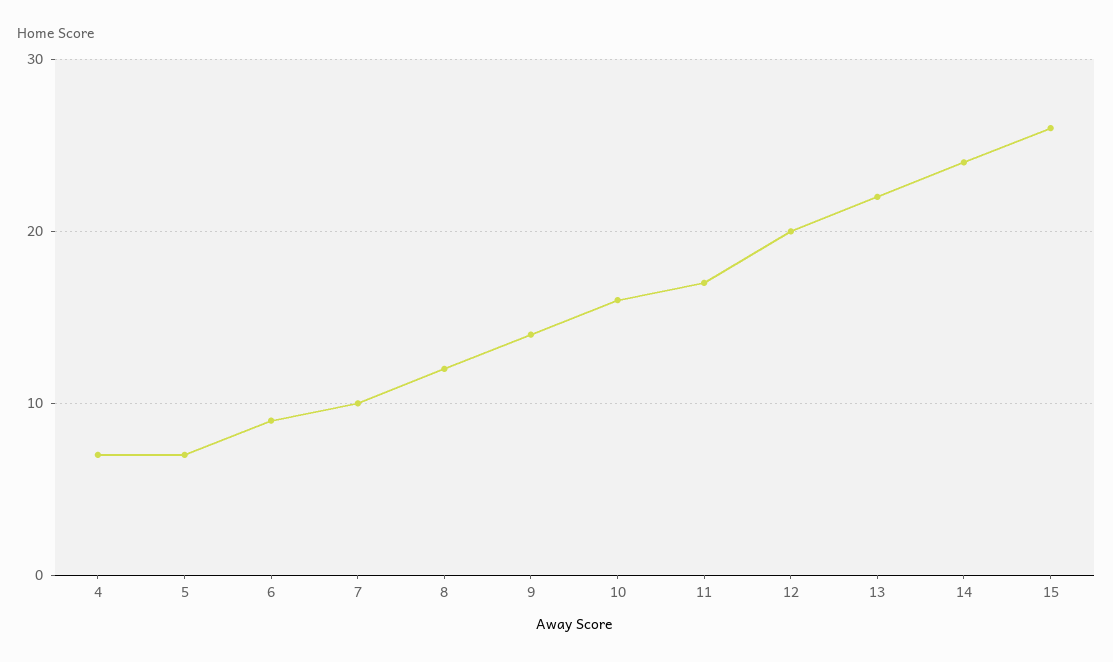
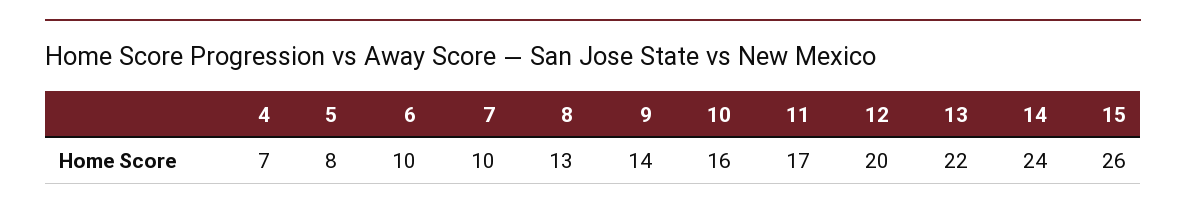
  {
    "4": 7,
-   "5": 7,
+   "5": 8,
-   "6": 9,
+   "6": 10,
    "7": 10,
-   "8": 12,
+   "8": 13,
    "9": 14,
    "10": 16,
    "11": 17,
    "12": 20,
    "13": 22,
    "14": 24,
    "15": 26
  }

